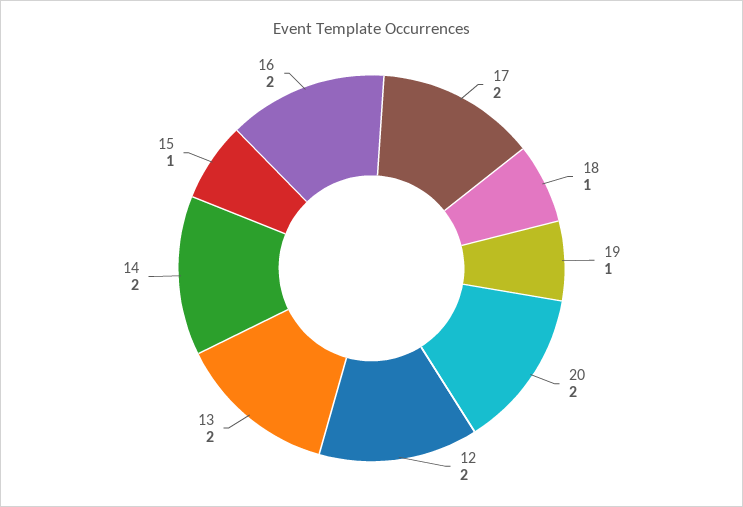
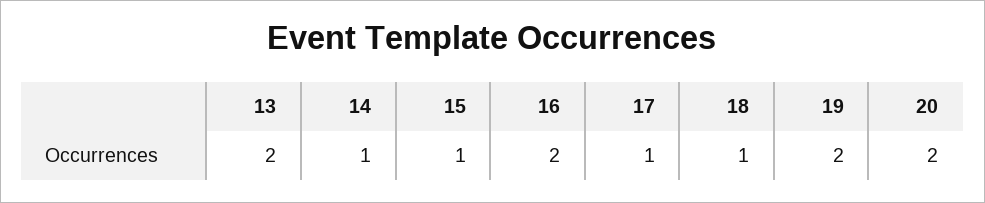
  {
-   "17": 2,
+   "17": 1,
    "18": 1,
-   "19": 1,
+   "19": 2,
    "20": 2,
-   "12": 2,
    "13": 2,
-   "14": 2,
+   "14": 1,
    "15": 1,
    "16": 2
  }

